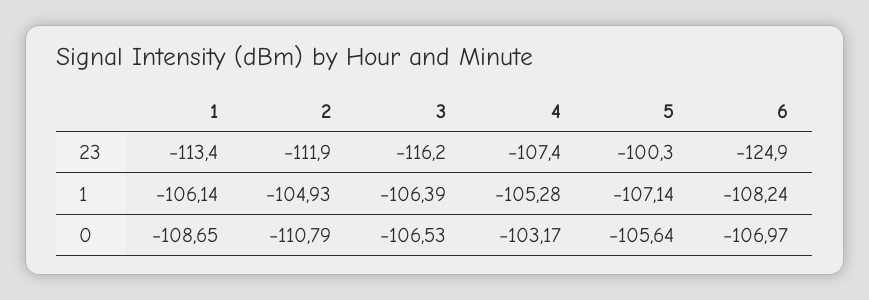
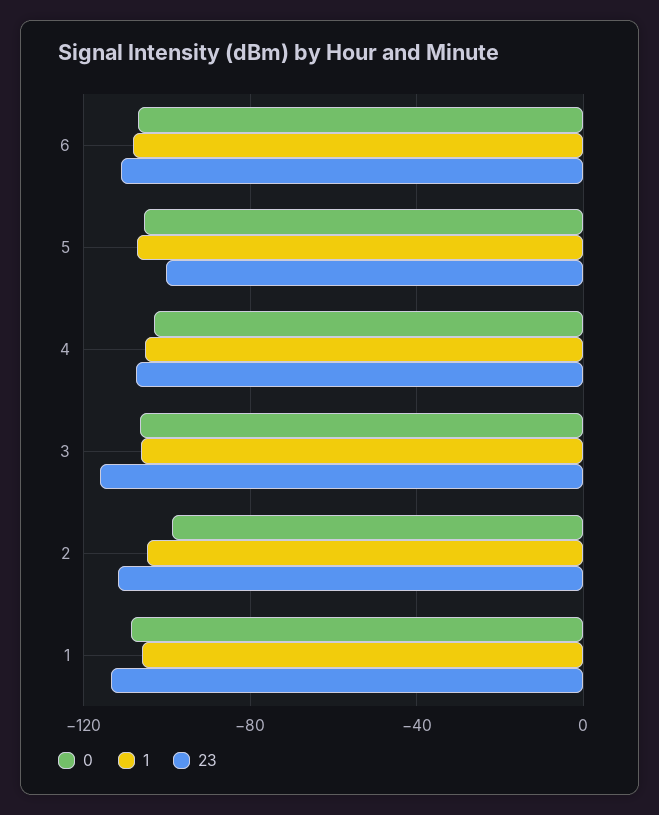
  {
    "23": {
      "1": -113.4,
      "2": -111.9,
      "3": -116.2,
      "4": -107.4,
      "5": -100.3,
-     "6": -124.9
+     "6": -110
    },
    "1": {
      "1": -106.14,
      "2": -104.93,
      "3": -106.39,
      "4": -105.28,
      "5": -107.14,
      "6": -108.24
    },
    "0": {
      "1": -108.65,
-     "2": -110.79,
+     "2": -100,
      "3": -106.53,
      "4": -103.17,
      "5": -105.64,
      "6": -106.97
    }
  }

